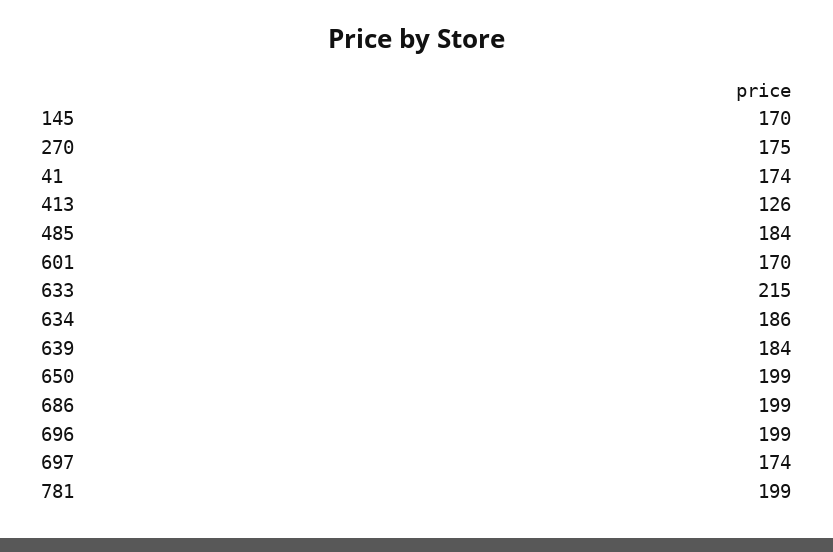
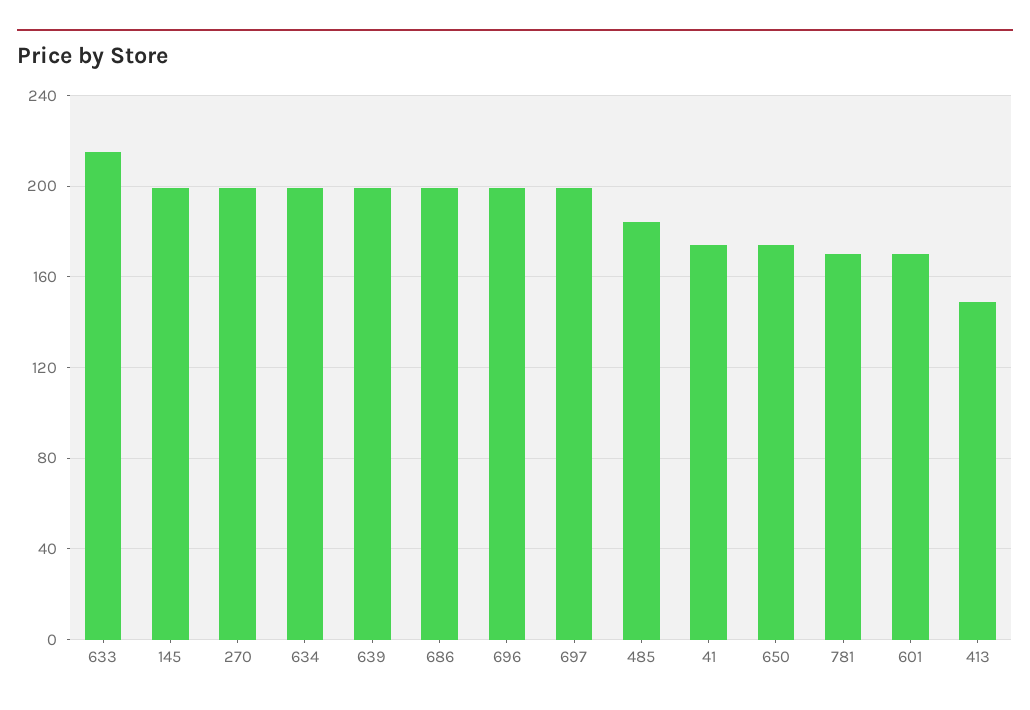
  {
-   "145": 170,
+   "145": 200,
-   "270": 175,
+   "270": 200,
    "41": 174,
-   "413": 126,
+   "413": 150,
    "485": 184,
    "601": 170,
    "633": 215,
-   "634": 186,
+   "634": 200,
-   "639": 184,
+   "639": 200,
-   "650": 199,
+   "650": 175,
    "686": 199,
    "696": 199,
-   "697": 174,
+   "697": 200,
-   "781": 199
+   "781": 170
  }

